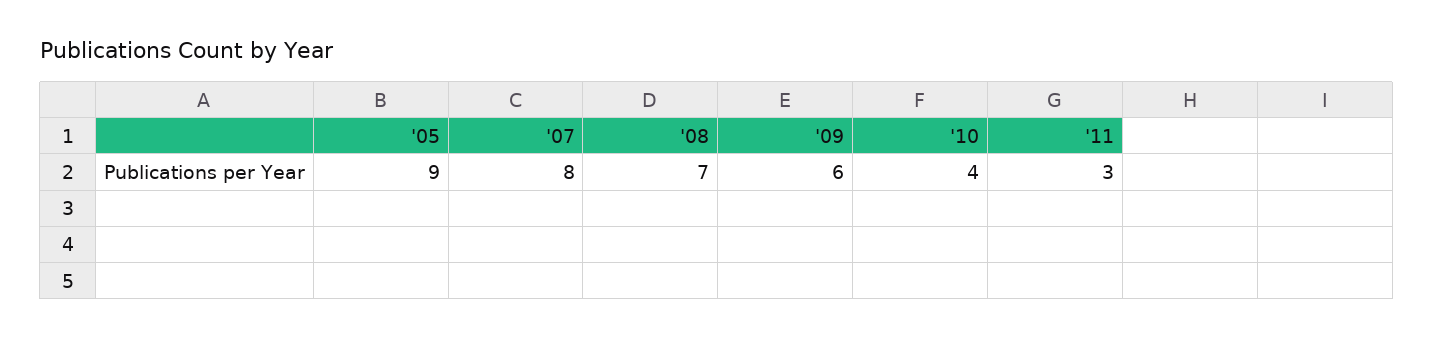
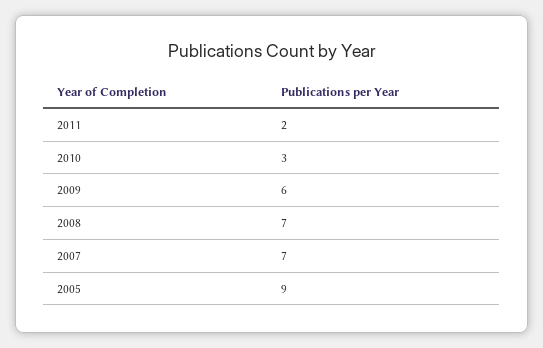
  {
    "'05": 9,
-   "'07": 8,
+   "'07": 7,
    "'08": 7,
    "'09": 6,
-   "'10": 4,
+   "'10": 3,
-   "'11": 3
+   "'11": 2
  }

